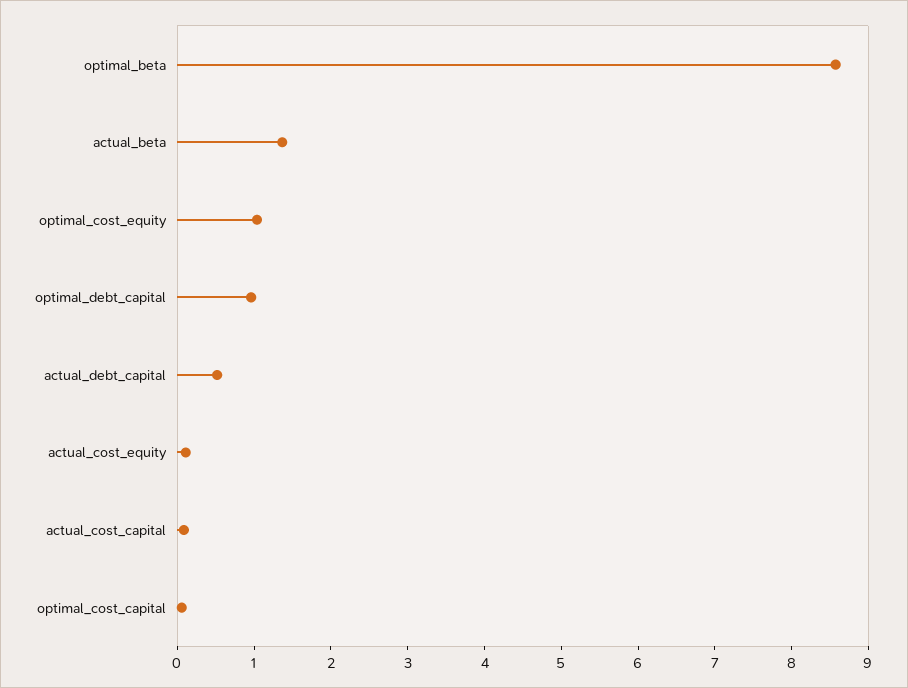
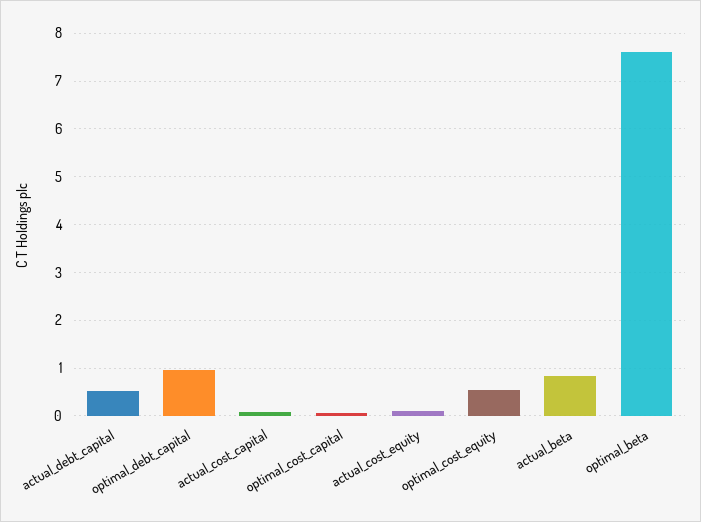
  {
-   "optimal_beta": 8.6,
+   "optimal_beta": 7.6,
-   "actual_beta": 1.4,
+   "actual_beta": 0.8,
-   "optimal_cost_equity": 1,
+   "optimal_cost_equity": 0.6,
    "optimal_debt_capital": 1,
    "actual_debt_capital": 0.6,
    "actual_cost_equity": 0.2,
    "actual_cost_capital": 0,
    "optimal_cost_capital": 0
  }

